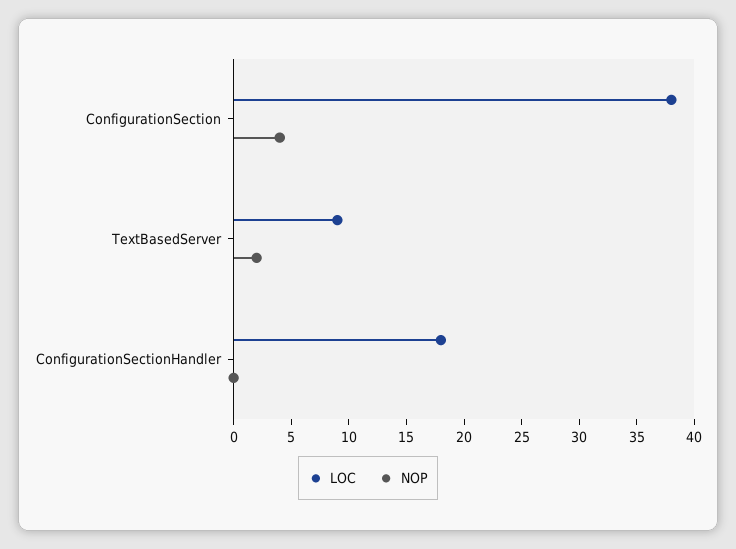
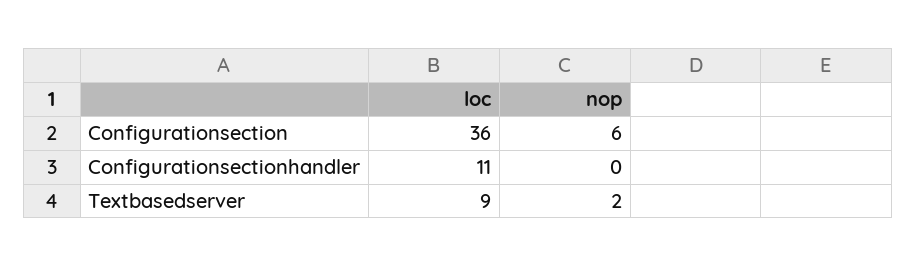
  {
    "LOC": {
-     "ConfigurationSection": 38,
+     "ConfigurationSection": 36,
      "TextBasedServer": 9,
-     "ConfigurationSectionHandler": 18
+     "ConfigurationSectionHandler": 11
    },
    "NOP": {
-     "ConfigurationSection": 4,
+     "ConfigurationSection": 6,
      "TextBasedServer": 2,
      "ConfigurationSectionHandler": 0
    }
  }

